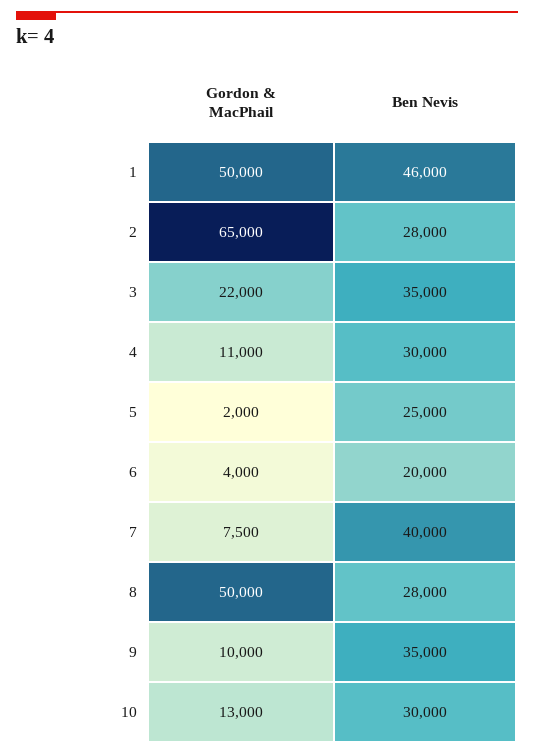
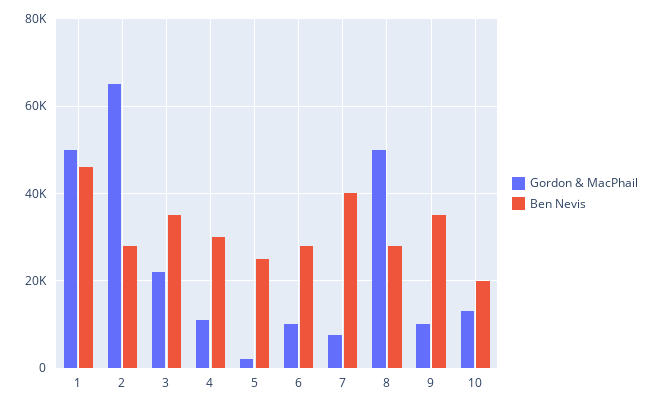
  {
    "Gordon & MacPhail": {
      "1": 50000,
      "2": 65000,
      "3": 22000,
      "4": 11000,
      "5": 2000,
-     "6": 4000,
+     "6": 10000,
      "7": 7500,
      "8": 50000,
      "9": 10000,
      "10": 13000
    },
    "Ben Nevis": {
      "1": 46000,
      "2": 28000,
      "3": 35000,
      "4": 30000,
      "5": 25000,
-     "6": 20000,
+     "6": 28000,
      "7": 40000,
      "8": 28000,
      "9": 35000,
-     "10": 30000
+     "10": 20000
    }
  }

